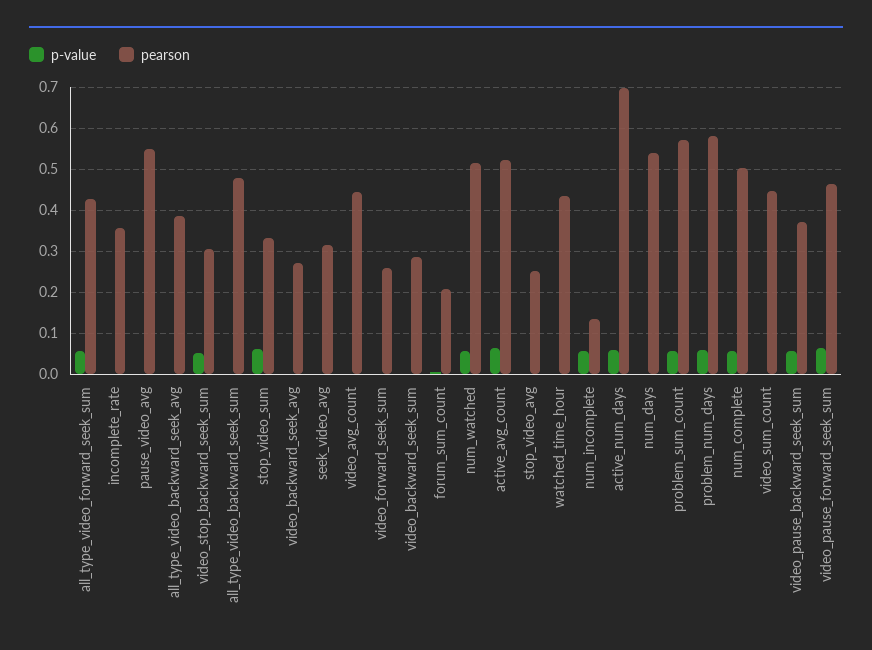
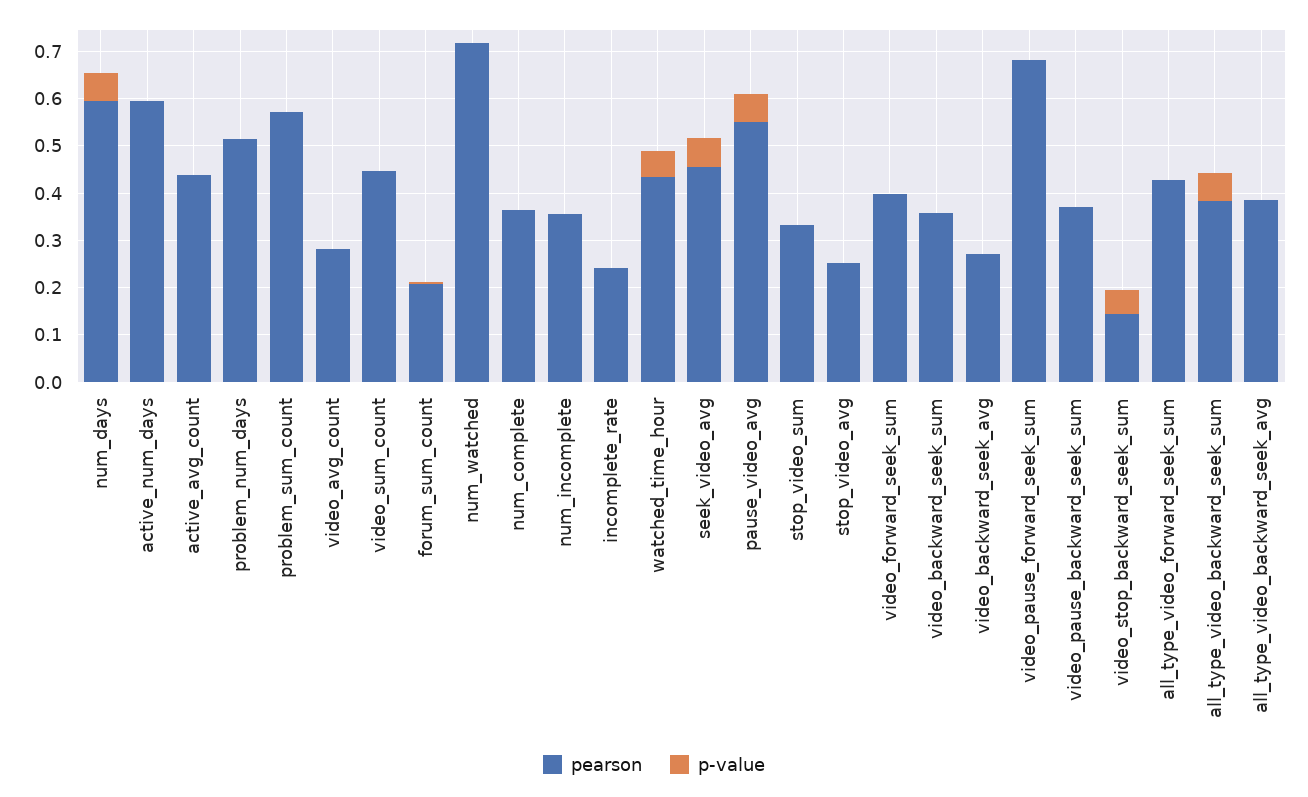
  {
    "p-value": {
-     "all_type_video_forward_seek_sum": 0.06,
+     "all_type_video_forward_seek_sum": 0,
      "incomplete_rate": 0,
-     "pause_video_avg": 0,
+     "pause_video_avg": 0.06,
      "all_type_video_backward_seek_avg": 0,
      "video_stop_backward_seek_sum": 0.06,
-     "all_type_video_backward_seek_sum": 0,
+     "all_type_video_backward_seek_sum": 0.06,
-     "stop_video_sum": 0.06,
+     "stop_video_sum": 0,
      "video_backward_seek_avg": 0,
-     "seek_video_avg": 0,
+     "seek_video_avg": 0.06,
      "video_avg_count": 0,
      "video_forward_seek_sum": 0,
      "video_backward_seek_sum": 0,
      "forum_sum_count": 0,
-     "num_watched": 0.06,
+     "num_watched": 0,
-     "active_avg_count": 0.06,
+     "active_avg_count": 0,
      "stop_video_avg": 0,
-     "watched_time_hour": 0,
+     "watched_time_hour": 0.06,
-     "num_incomplete": 0.06,
+     "num_incomplete": 0,
-     "active_num_days": 0.06,
+     "active_num_days": 0,
-     "num_days": 0,
+     "num_days": 0.06,
-     "problem_sum_count": 0.06,
+     "problem_sum_count": 0,
-     "problem_num_days": 0.06,
+     "problem_num_days": 0,
-     "num_complete": 0.06,
+     "num_complete": 0,
      "video_sum_count": 0,
-     "video_pause_backward_seek_sum": 0.06,
+     "video_pause_backward_seek_sum": 0,
-     "video_pause_forward_seek_sum": 0.06
+     "video_pause_forward_seek_sum": 0
    },
    "pearson": {
      "all_type_video_forward_seek_sum": 0.42,
-     "incomplete_rate": 0.36,
+     "incomplete_rate": 0.24,
      "pause_video_avg": 0.56,
      "all_type_video_backward_seek_avg": 0.38,
-     "video_stop_backward_seek_sum": 0.3,
+     "video_stop_backward_seek_sum": 0.14,
-     "all_type_video_backward_seek_sum": 0.48,
+     "all_type_video_backward_seek_sum": 0.38,
      "stop_video_sum": 0.34,
      "video_backward_seek_avg": 0.28,
-     "seek_video_avg": 0.32,
+     "seek_video_avg": 0.46,
-     "video_avg_count": 0.44,
+     "video_avg_count": 0.28,
-     "video_forward_seek_sum": 0.26,
+     "video_forward_seek_sum": 0.4,
-     "video_backward_seek_sum": 0.28,
+     "video_backward_seek_sum": 0.36,
      "forum_sum_count": 0.2,
-     "num_watched": 0.52,
+     "num_watched": 0.72,
-     "active_avg_count": 0.52,
+     "active_avg_count": 0.44,
      "stop_video_avg": 0.26,
      "watched_time_hour": 0.44,
-     "num_incomplete": 0.14,
+     "num_incomplete": 0.36,
-     "active_num_days": 0.7,
+     "active_num_days": 0.6,
-     "num_days": 0.54,
+     "num_days": 0.6,
      "problem_sum_count": 0.58,
-     "problem_num_days": 0.58,
+     "problem_num_days": 0.52,
-     "num_complete": 0.5,
+     "num_complete": 0.36,
      "video_sum_count": 0.44,
      "video_pause_backward_seek_sum": 0.38,
-     "video_pause_forward_seek_sum": 0.46
+     "video_pause_forward_seek_sum": 0.68
    }
  }

